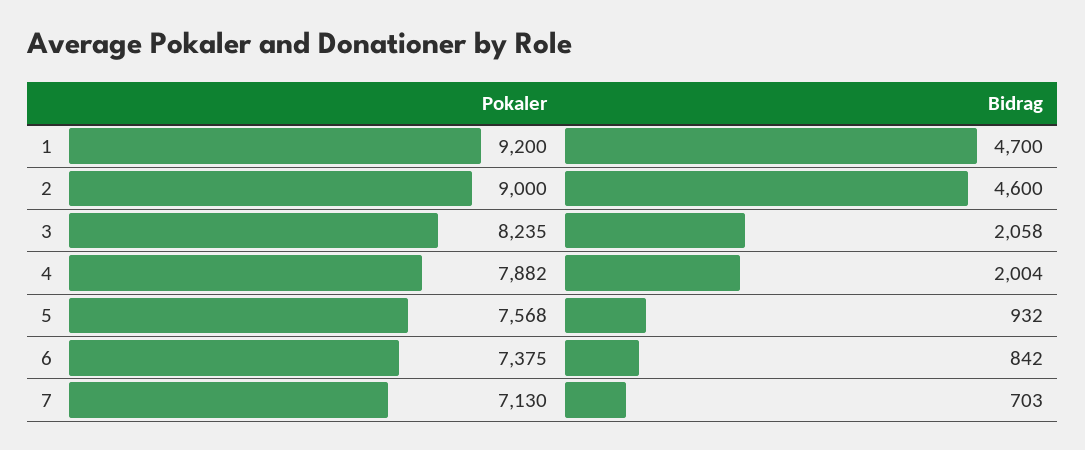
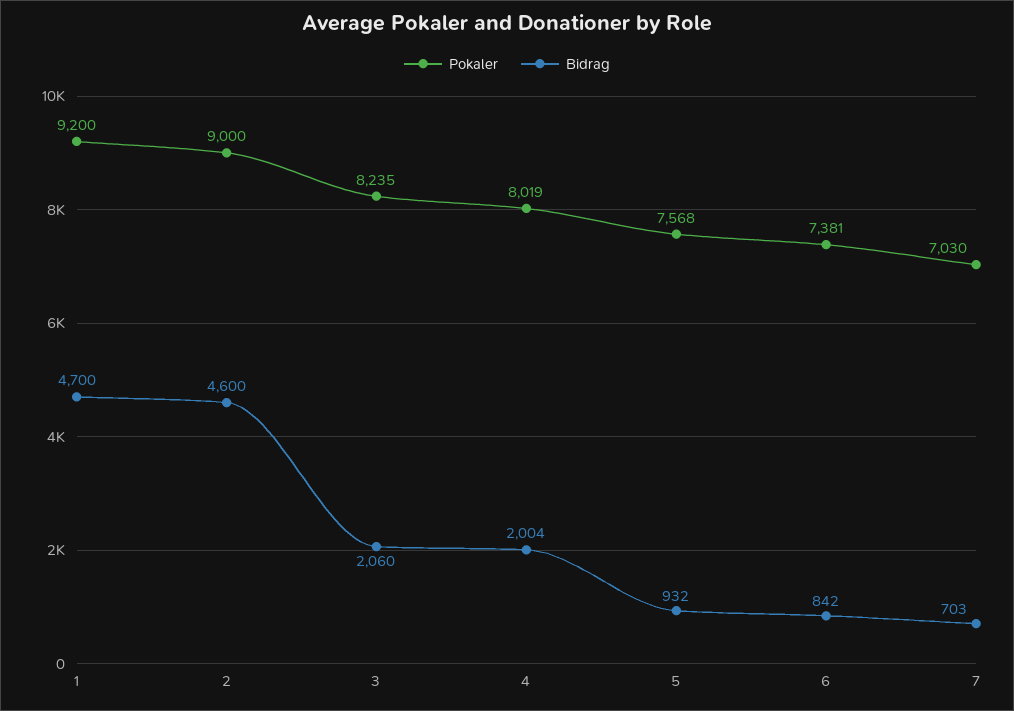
  {
    "Pokaler": {
      "1": 9200,
      "2": 9000,
      "3": 8235,
-     "4": 7882,
+     "4": 8019,
      "5": 7568,
-     "6": 7375,
+     "6": 7381,
-     "7": 7130
+     "7": 7030
    },
    "Bidrag": {
      "1": 4700,
      "2": 4600,
-     "3": 2058,
+     "3": 2060,
      "4": 2004,
      "5": 932,
      "6": 842,
      "7": 703
    }
  }

